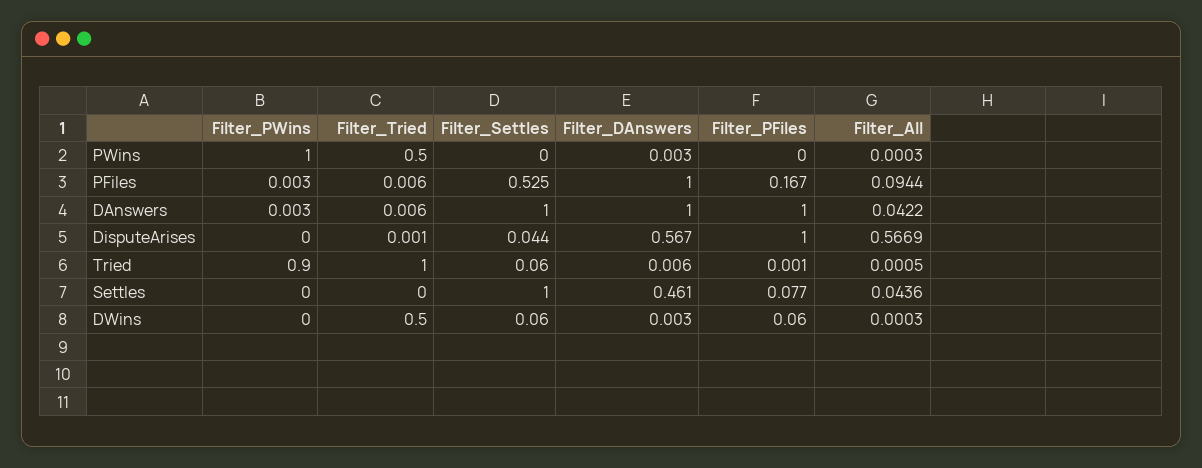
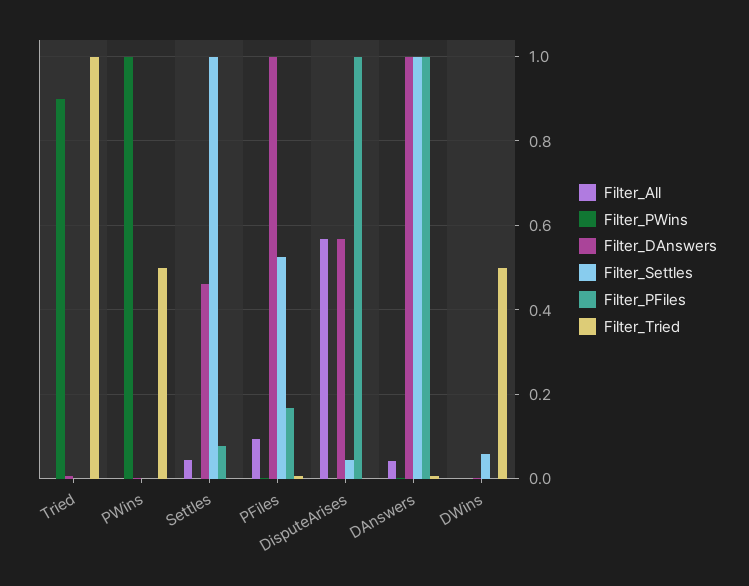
  {
    "Filter_PWins": {
      "PWins": 1,
      "PFiles": 0.003,
      "DAnswers": 0.003,
      "DisputeArises": 0,
      "Tried": 0.9,
      "Settles": 0,
      "DWins": 0
    },
    "Filter_Tried": {
      "PWins": 0.5,
      "PFiles": 0.006,
      "DAnswers": 0.006,
      "DisputeArises": 0.001,
      "Tried": 1,
      "Settles": 0,
      "DWins": 0.5
    },
    "Filter_Settles": {
      "PWins": 0,
      "PFiles": 0.525,
      "DAnswers": 1,
      "DisputeArises": 0.044,
-     "Tried": 0.06,
+     "Tried": 0,
      "Settles": 1,
      "DWins": 0.06
    },
    "Filter_DAnswers": {
      "PWins": 0.003,
      "PFiles": 1,
      "DAnswers": 1,
      "DisputeArises": 0.567,
      "Tried": 0.006,
      "Settles": 0.461,
      "DWins": 0.003
    },
    "Filter_PFiles": {
      "PWins": 0,
      "PFiles": 0.167,
      "DAnswers": 1,
      "DisputeArises": 1,
      "Tried": 0.001,
      "Settles": 0.077,
-     "DWins": 0.06
+     "DWins": 0
    },
    "Filter_All": {
      "PWins": 0.0003,
      "PFiles": 0.0944,
      "DAnswers": 0.0422,
      "DisputeArises": 0.5669,
      "Tried": 0.0005,
      "Settles": 0.0436,
      "DWins": 0.0003
    }
  }

